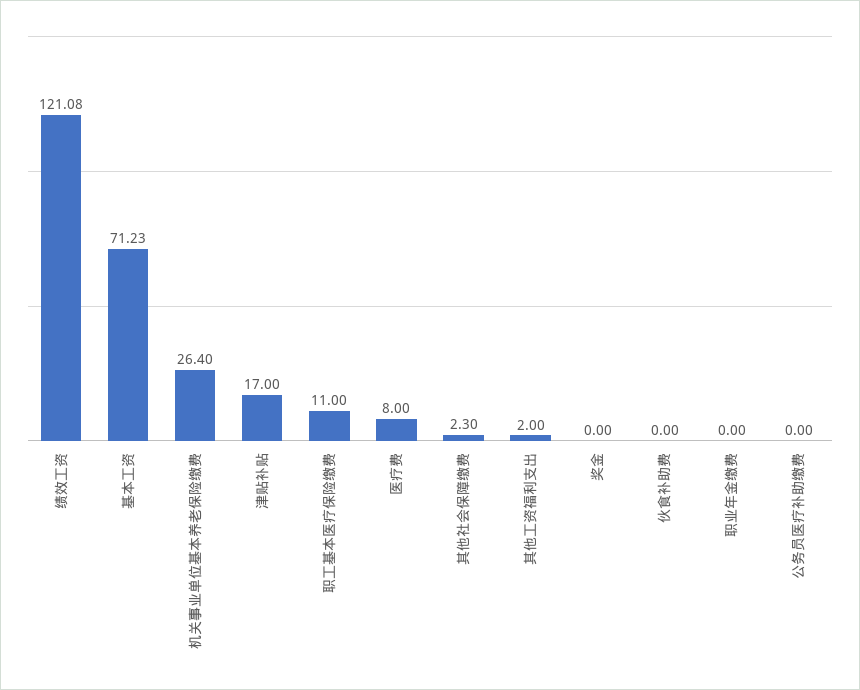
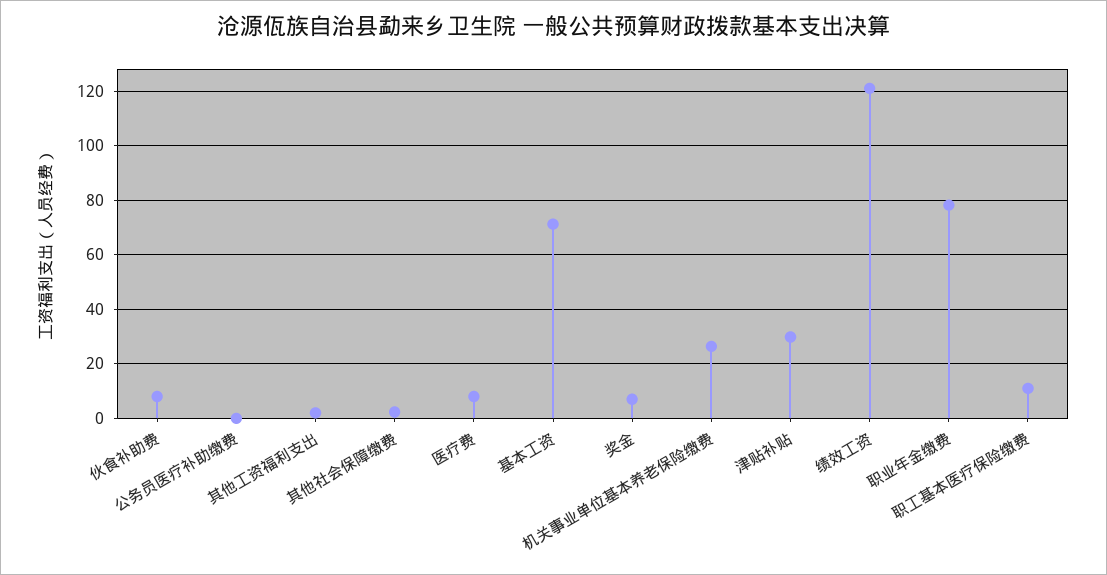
  {
    "绩效工资": 121.08,
    "基本工资": 71.23,
    "机关事业单位基本养老保险缴费": 26.4,
-   "津贴补贴": 17,
+   "津贴补贴": 30,
    "职工基本医疗保险缴费": 11,
    "医疗费": 8,
    "其他社会保障缴费": 2.3,
    "其他工资福利支出": 2,
-   "奖金": 0,
+   "奖金": 7.5,
-   "伙食补助费": 0,
+   "伙食补助费": 7.5,
-   "职业年金缴费": 0,
+   "职业年金缴费": 77.5,
    "公务员医疗补助缴费": 0
  }

